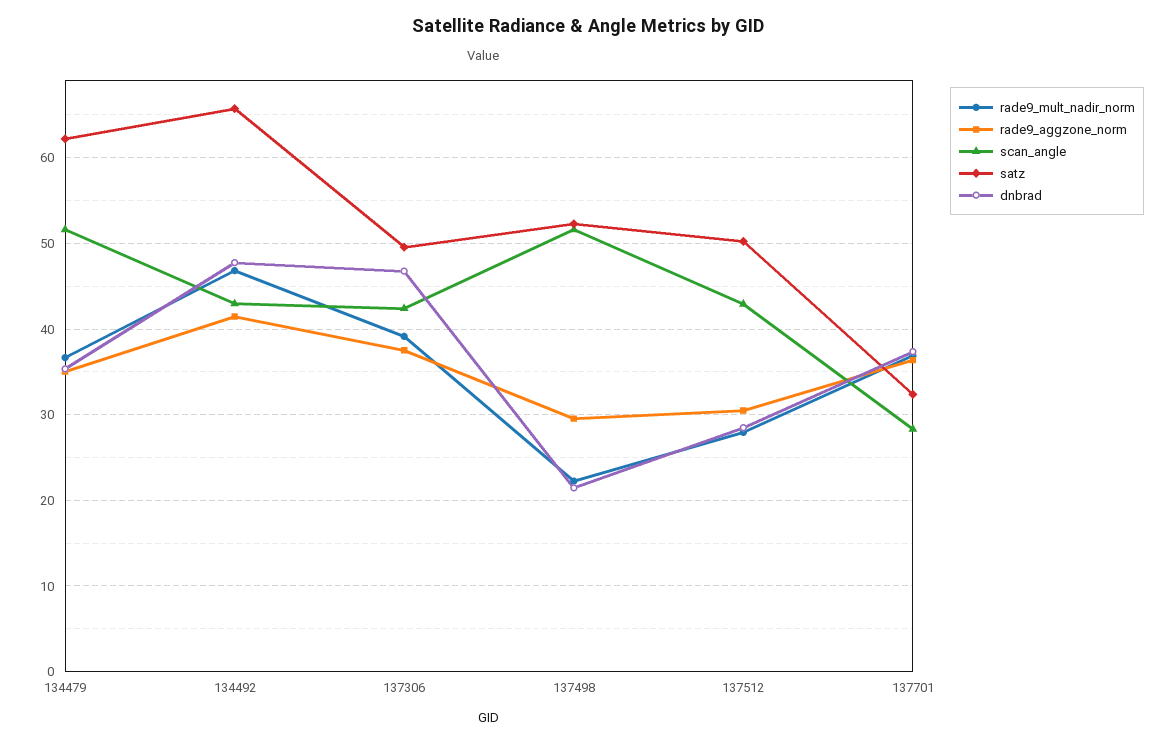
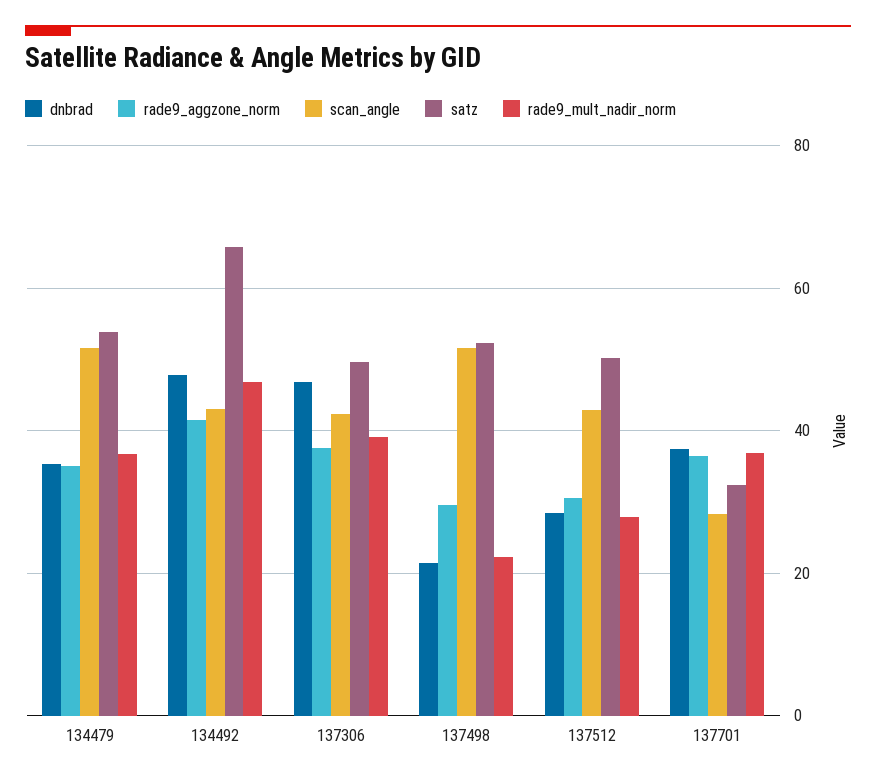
  {
    "rade9_mult_nadir_norm": {
      "134479": 37,
      "134492": 47,
      "137306": 39,
      "137498": 22,
      "137512": 28,
      "137701": 37
    },
    "rade9_aggzone_norm": {
      "134479": 35,
      "134492": 41,
      "137306": 38,
      "137498": 30,
      "137512": 30,
      "137701": 36
    },
    "scan_angle": {
      "134479": 52,
      "134492": 43,
      "137306": 42,
      "137498": 52,
      "137512": 43,
      "137701": 28
    },
    "satz": {
-     "134479": 62,
+     "134479": 54,
      "134492": 66,
      "137306": 50,
      "137498": 52,
      "137512": 50,
      "137701": 32
    },
    "dnbrad": {
      "134479": 35,
      "134492": 48,
      "137306": 47,
      "137498": 21,
      "137512": 28,
      "137701": 37
    }
  }

